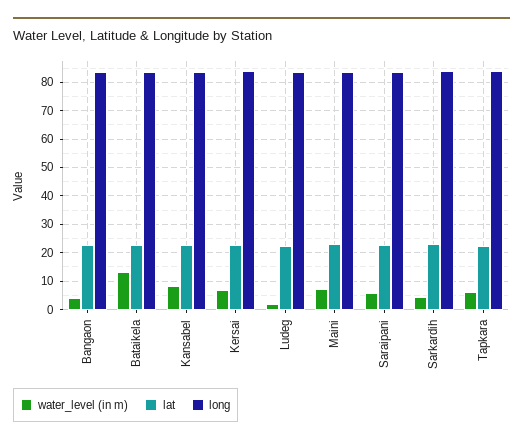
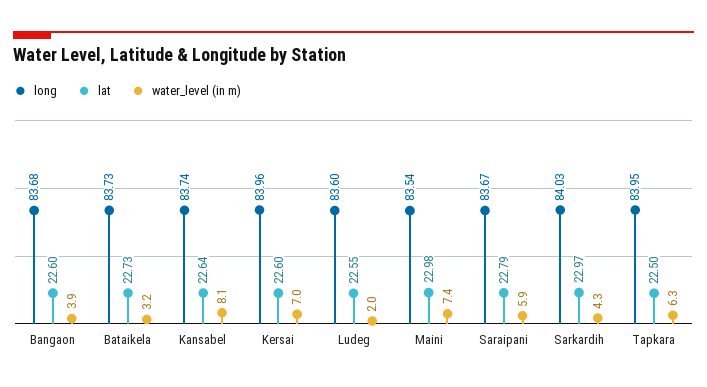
  {
    "water_level (in m)": {
      "Bangaon": 3.9,
-     "Bataikela": 12.5,
+     "Bataikela": 3.2,
      "Kansabel": 8.1,
      "Kersai": 7,
      "Ludeg": 2,
      "Maini": 7.4,
      "Saraipani": 5.9,
      "Sarkardih": 4.3,
      "Tapkara": 6.3
    },
    "lat": {
      "Bangaon": 22.6,
      "Bataikela": 22.73,
      "Kansabel": 22.64,
      "Kersai": 22.6,
      "Ludeg": 22.55,
      "Maini": 22.98,
      "Saraipani": 22.79,
      "Sarkardih": 22.97,
      "Tapkara": 22.5
    },
    "long": {
      "Bangaon": 83.68,
      "Bataikela": 83.73,
      "Kansabel": 83.74,
      "Kersai": 83.96,
      "Ludeg": 83.6,
      "Maini": 83.54,
      "Saraipani": 83.67,
      "Sarkardih": 84.03,
      "Tapkara": 83.95
    }
  }

